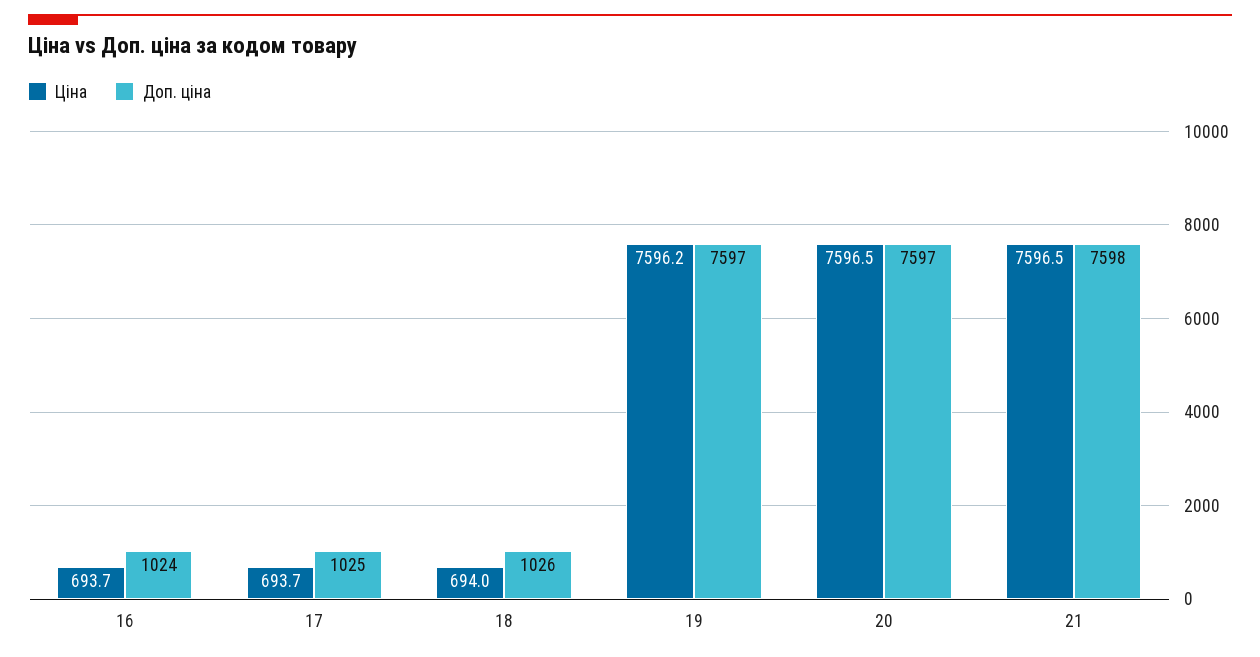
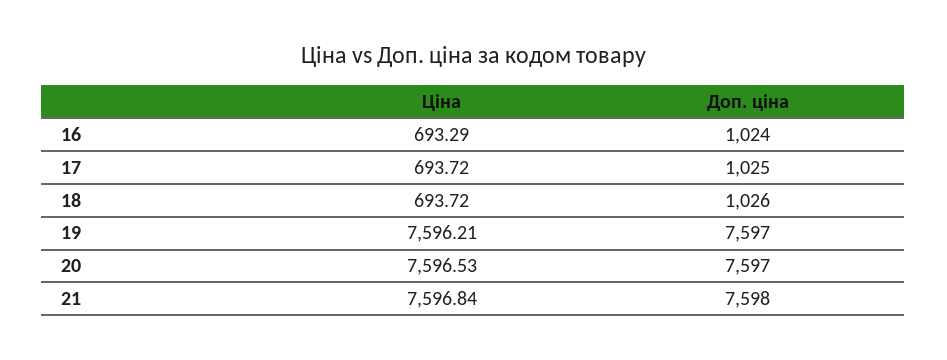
  {
    "Ціна": {
-     "16": 693.7,
+     "16": 693.29,
      "17": 693.72,
-     "18": 694,
+     "18": 693.72,
      "19": 7596.21,
      "20": 7596.53,
-     "21": 7596.5
+     "21": 7596.84
    },
    "Доп. ціна": {
      "16": 1024,
      "17": 1025,
      "18": 1026,
      "19": 7597,
      "20": 7597,
      "21": 7598
    }
  }

